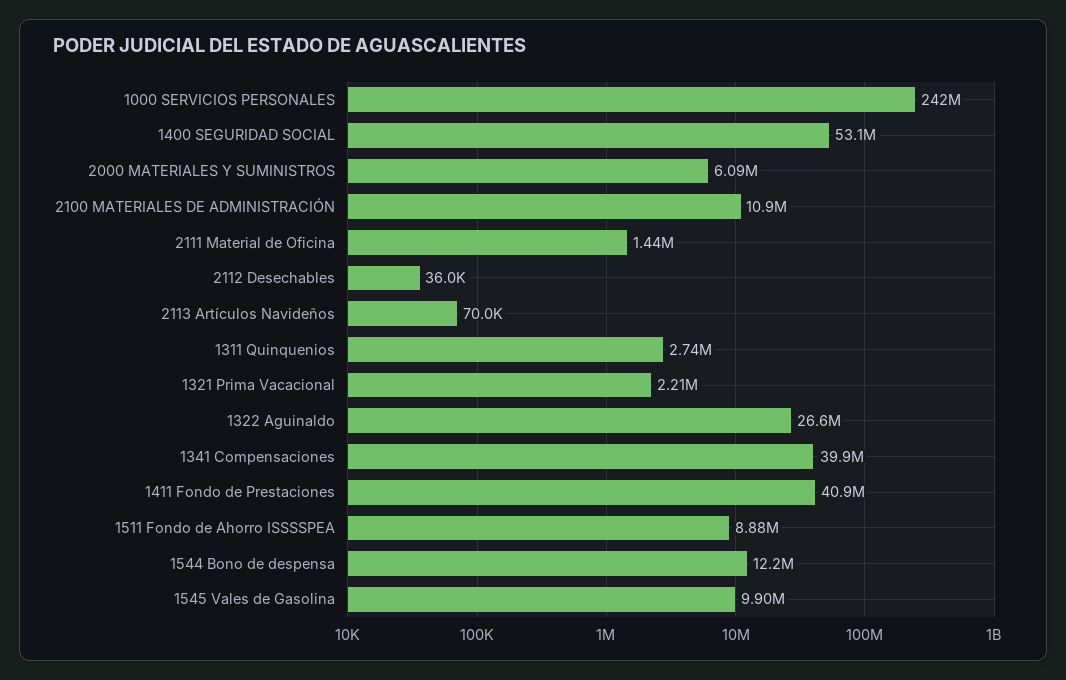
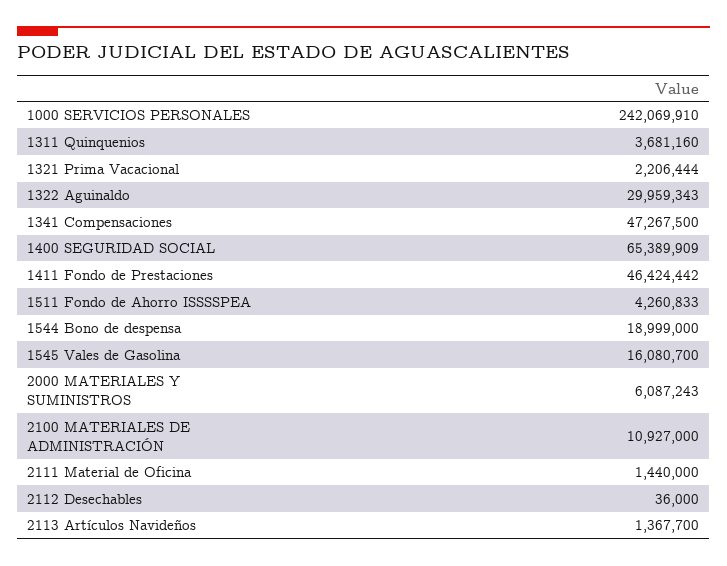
  {
    "1000 SERVICIOS PERSONALES": 242069910,
-   "1400 SEGURIDAD SOCIAL": 53100000,
+   "1400 SEGURIDAD SOCIAL": 65389909,
    "2000 MATERIALES Y SUMINISTROS": 6087243,
    "2100 MATERIALES DE ADMINISTRACIÓN": 10927000,
    "2111 Material de Oficina": 1440000,
    "2112 Desechables": 36000,
-   "2113 Artículos Navideños": 70000,
+   "2113 Artículos Navideños": 1367700,
-   "1311 Quinquenios": 2740000,
+   "1311 Quinquenios": 3681160,
    "1321 Prima Vacacional": 2206444,
-   "1322 Aguinaldo": 26600000,
+   "1322 Aguinaldo": 29959343,
-   "1341 Compensaciones": 39900000,
+   "1341 Compensaciones": 47267500,
-   "1411 Fondo de Prestaciones": 40900000,
+   "1411 Fondo de Prestaciones": 46424442,
-   "1511 Fondo de Ahorro ISSSSPEA": 8880000,
+   "1511 Fondo de Ahorro ISSSSPEA": 4260833,
-   "1544 Bono de despensa": 12200000,
+   "1544 Bono de despensa": 18999000,
-   "1545 Vales de Gasolina": 9900000
+   "1545 Vales de Gasolina": 16080700
  }

